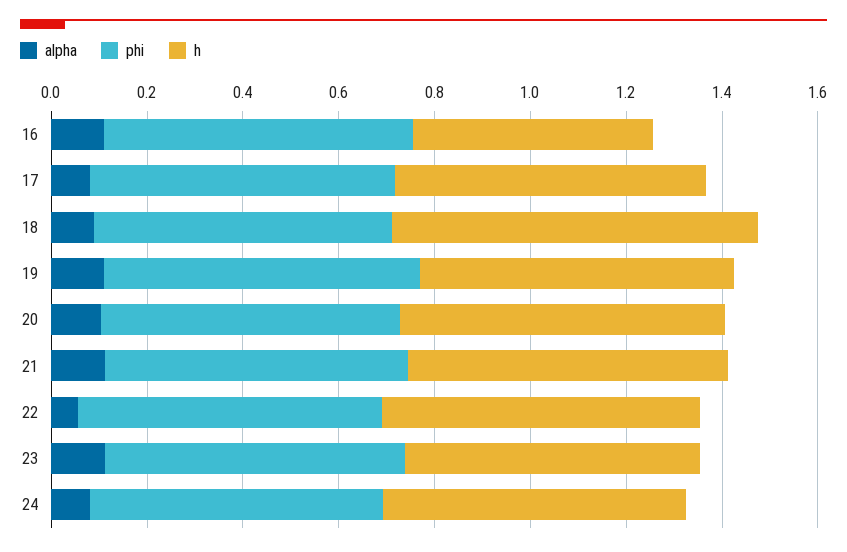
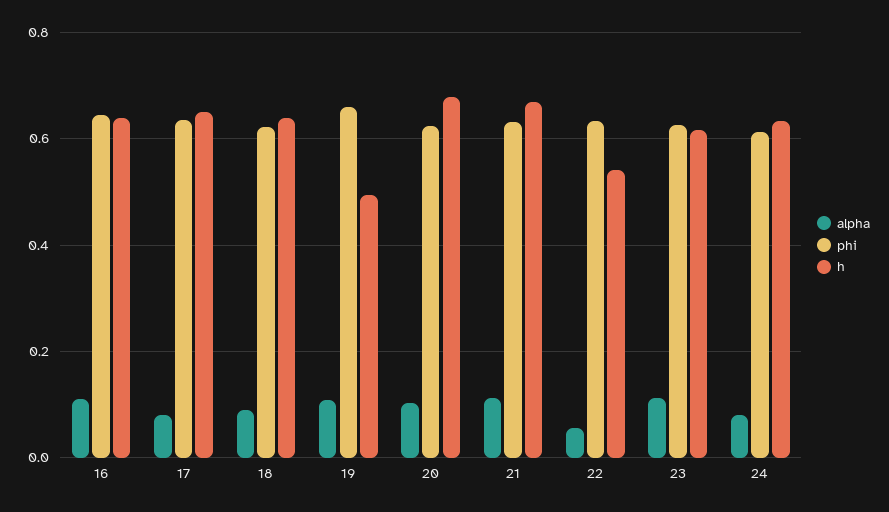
  {
    "alpha": {
      "16": 0.12,
      "17": 0.08,
      "18": 0.08,
      "19": 0.1,
      "20": 0.1,
      "21": 0.12,
      "22": 0.06,
      "23": 0.12,
      "24": 0.08
    },
    "phi": {
      "16": 0.64,
      "17": 0.64,
      "18": 0.62,
      "19": 0.66,
      "20": 0.62,
      "21": 0.64,
      "22": 0.64,
      "23": 0.62,
      "24": 0.62
    },
    "h": {
-     "16": 0.5,
+     "16": 0.64,
      "17": 0.66,
-     "18": 0.75,
+     "18": 0.64,
-     "19": 0.65,
+     "19": 0.5,
      "20": 0.68,
      "21": 0.66,
-     "22": 0.65,
+     "22": 0.54,
      "23": 0.62,
      "24": 0.64
    }
  }

